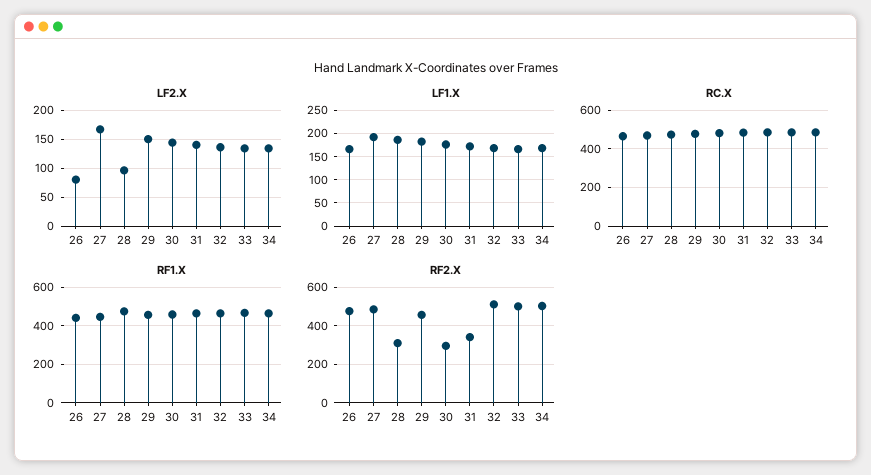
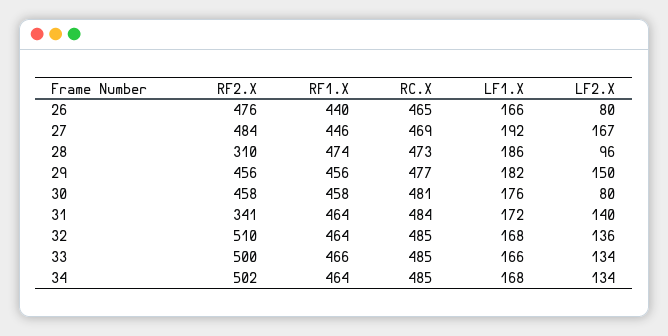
  {
    "LF2.X": {
      "26": 80,
      "27": 167,
      "28": 96,
      "29": 150,
-     "30": 150,
+     "30": 80,
      "31": 140,
      "32": 136,
      "33": 134,
      "34": 134
    },
    "LF1.X": {
      "26": 166,
      "27": 192,
      "28": 186,
      "29": 182,
      "30": 176,
      "31": 172,
      "32": 168,
      "33": 166,
      "34": 168
    },
    "RC.X": {
      "26": 465,
      "27": 469,
      "28": 473,
      "29": 477,
      "30": 481,
      "31": 484,
      "32": 485,
      "33": 485,
      "34": 485
    },
    "RF1.X": {
      "26": 440,
      "27": 446,
      "28": 474,
      "29": 456,
      "30": 458,
      "31": 464,
      "32": 464,
      "33": 466,
      "34": 464
    },
    "RF2.X": {
      "26": 476,
      "27": 484,
      "28": 310,
      "29": 456,
-     "30": 300,
+     "30": 458,
      "31": 341,
      "32": 510,
      "33": 500,
      "34": 502
    }
  }

